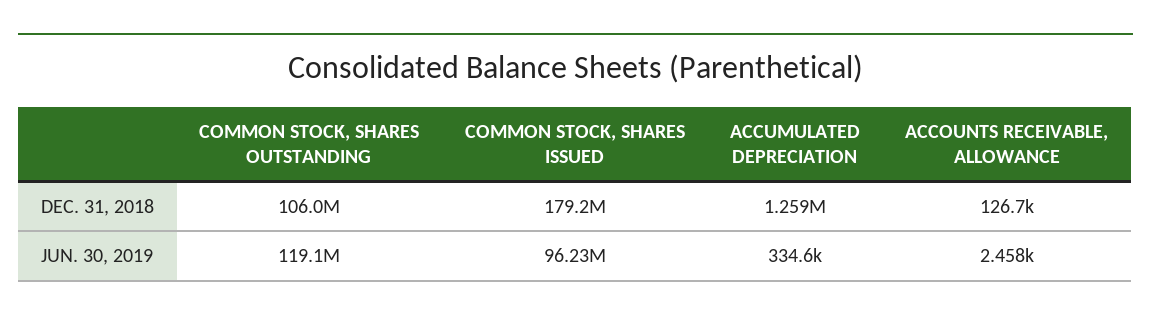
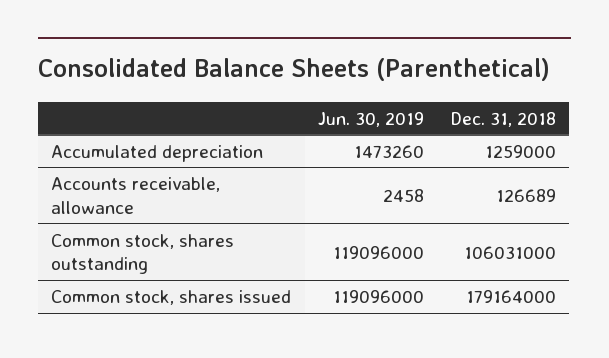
  {
    "COMMON STOCK, SHARES OUTSTANDING": {
      "DEC. 31, 2018": 106031000,
      "JUN. 30, 2019": 119096000
    },
    "COMMON STOCK, SHARES ISSUED": {
      "DEC. 31, 2018": 179164000,
-     "JUN. 30, 2019": 96230000
+     "JUN. 30, 2019": 119096000
    },
    "ACCUMULATED DEPRECIATION": {
      "DEC. 31, 2018": 1259000,
-     "JUN. 30, 2019": 334600
+     "JUN. 30, 2019": 1473260
    },
    "ACCOUNTS RECEIVABLE, ALLOWANCE": {
      "DEC. 31, 2018": 126689,
      "JUN. 30, 2019": 2458
    }
  }

